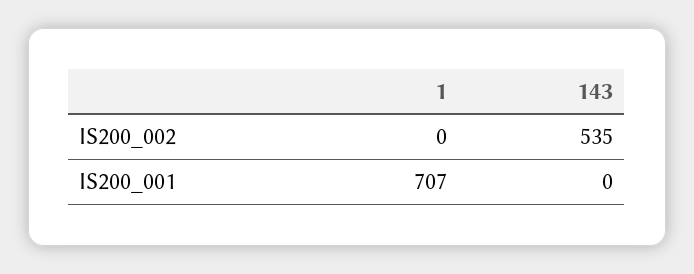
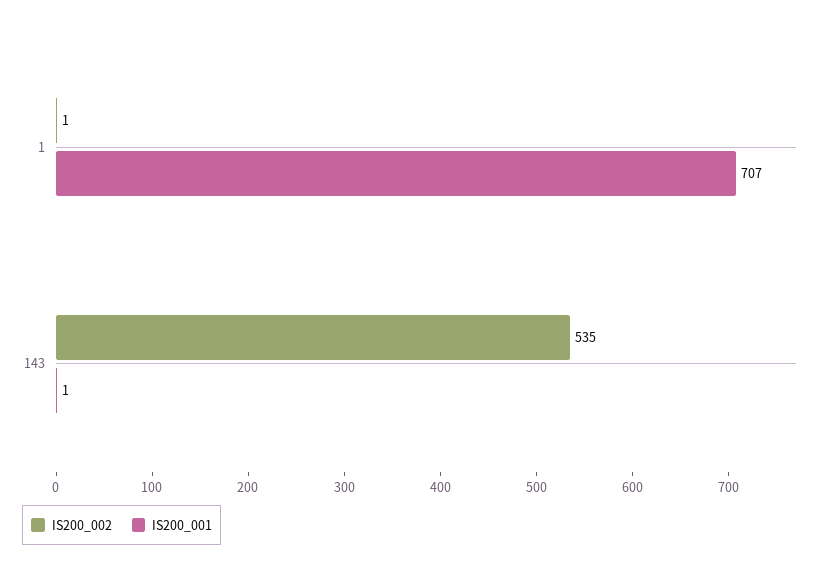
  {
    "IS200_002": {
-     "1": 0,
+     "1": 1,
      "143": 535
    },
    "IS200_001": {
      "1": 707,
-     "143": 0
+     "143": 1
    }
  }

